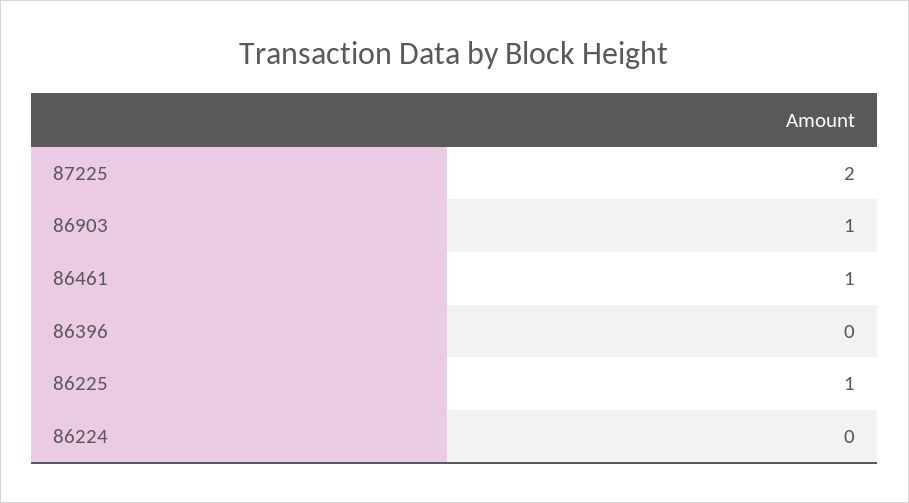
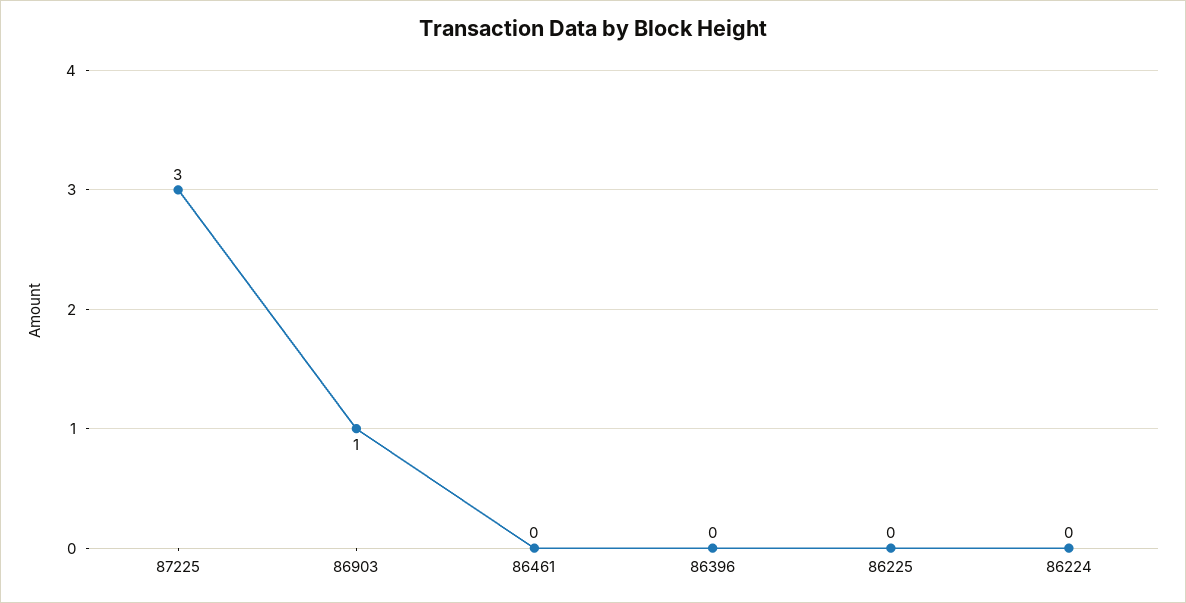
  {
-   "87225": 2,
+   "87225": 3,
    "86903": 1,
-   "86461": 1,
+   "86461": 0,
    "86396": 0,
-   "86225": 1,
+   "86225": 0,
    "86224": 0
  }

